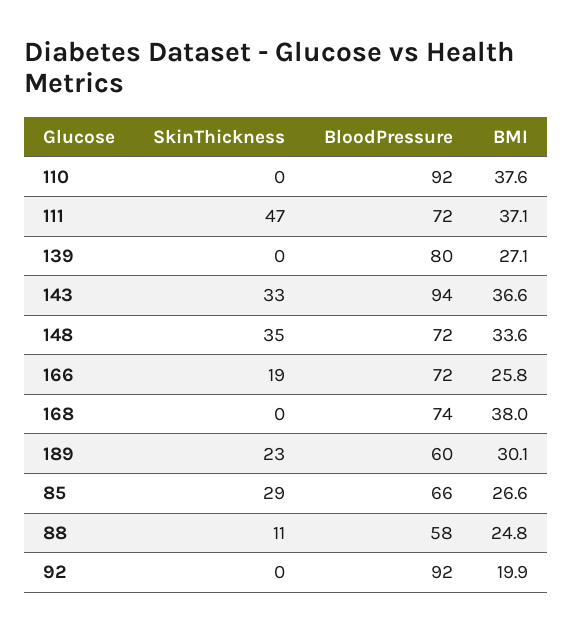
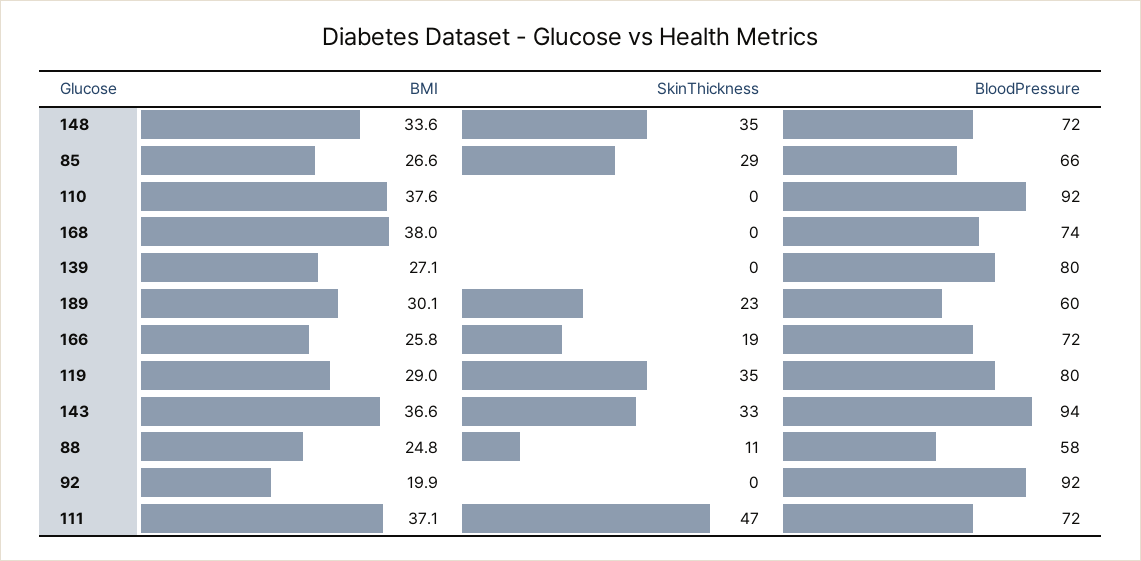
  {
    "SkinThickness": {
      "110": 0,
      "111": 47,
      "139": 0,
      "143": 33,
      "148": 35,
      "166": 19,
      "168": 0,
      "189": 23,
      "85": 29,
      "88": 11,
-     "92": 0
+     "92": 0,
+     "119": 35
    },
    "BloodPressure": {
      "110": 92,
      "111": 72,
      "139": 80,
      "143": 94,
      "148": 72,
      "166": 72,
      "168": 74,
      "189": 60,
      "85": 66,
      "88": 58,
-     "92": 92
+     "92": 92,
+     "119": 80
    },
    "BMI": {
      "110": 37.6,
      "111": 37.1,
      "139": 27.1,
      "143": 36.6,
      "148": 33.6,
      "166": 25.8,
      "168": 38,
      "189": 30.1,
      "85": 26.6,
      "88": 24.8,
-     "92": 19.9
+     "92": 19.9,
+     "119": 29
    }
  }

